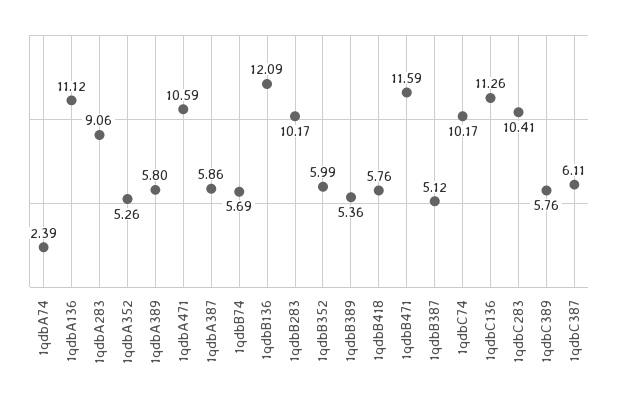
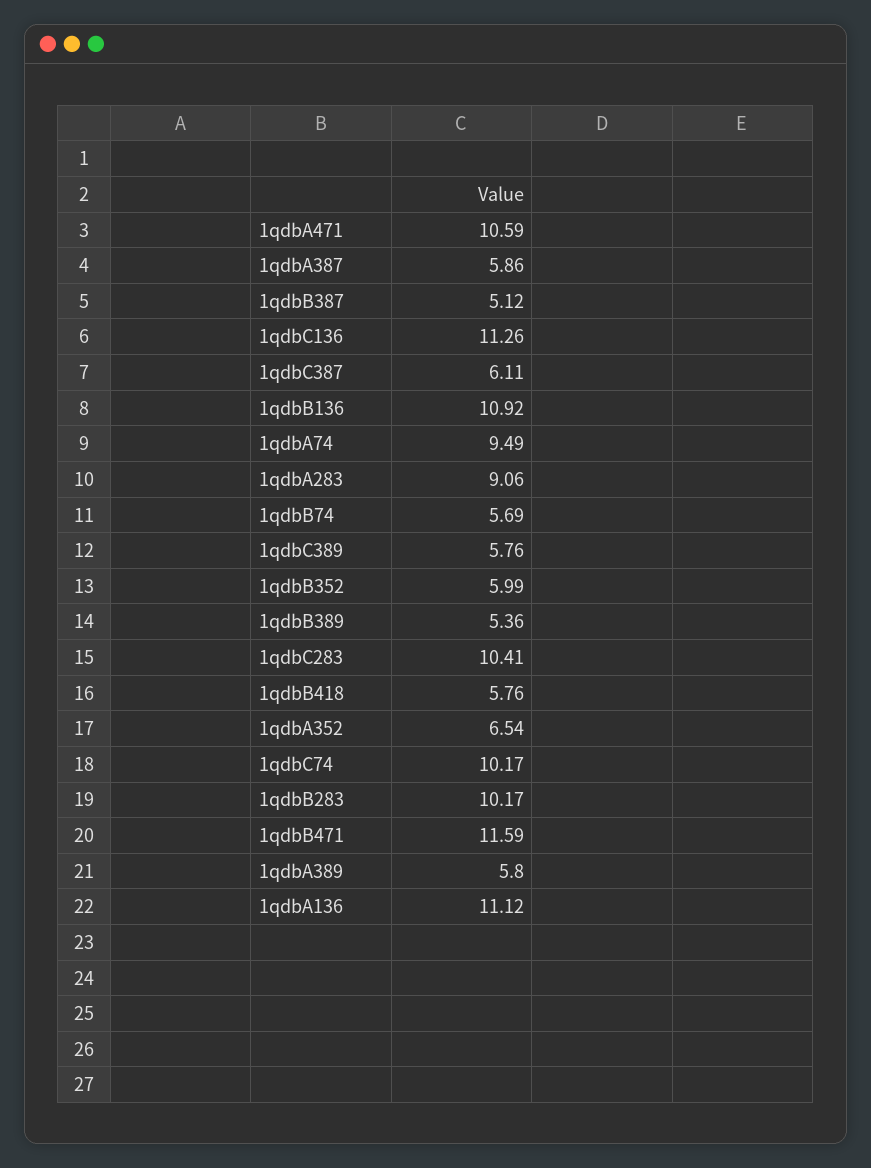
  {
-   "1qdbA74": 2.39,
+   "1qdbA74": 9.49,
    "1qdbA136": 11.12,
    "1qdbA283": 9.06,
-   "1qdbA352": 5.26,
+   "1qdbA352": 6.54,
    "1qdbA389": 5.8,
    "1qdbA471": 10.59,
    "1qdbA387": 5.86,
    "1qdbB74": 5.69,
-   "1qdbB136": 12.09,
+   "1qdbB136": 10.92,
    "1qdbB283": 10.17,
    "1qdbB352": 5.99,
    "1qdbB389": 5.36,
    "1qdbB418": 5.76,
    "1qdbB471": 11.59,
    "1qdbB387": 5.12,
    "1qdbC74": 10.17,
    "1qdbC136": 11.26,
    "1qdbC283": 10.41,
    "1qdbC389": 5.76,
    "1qdbC387": 6.11
  }

